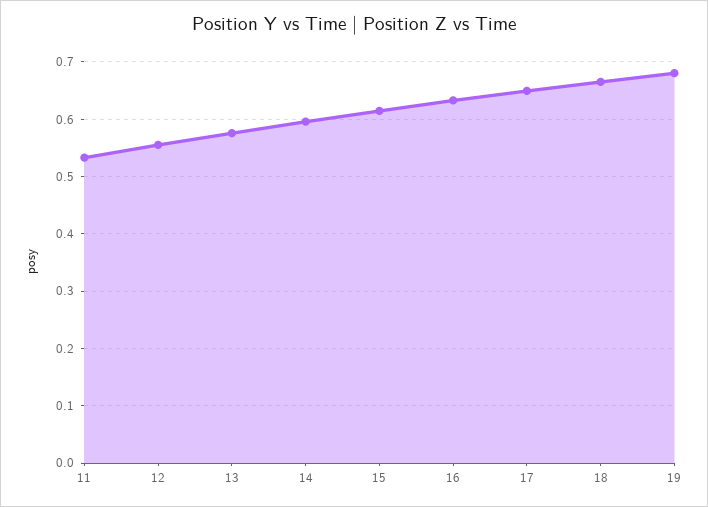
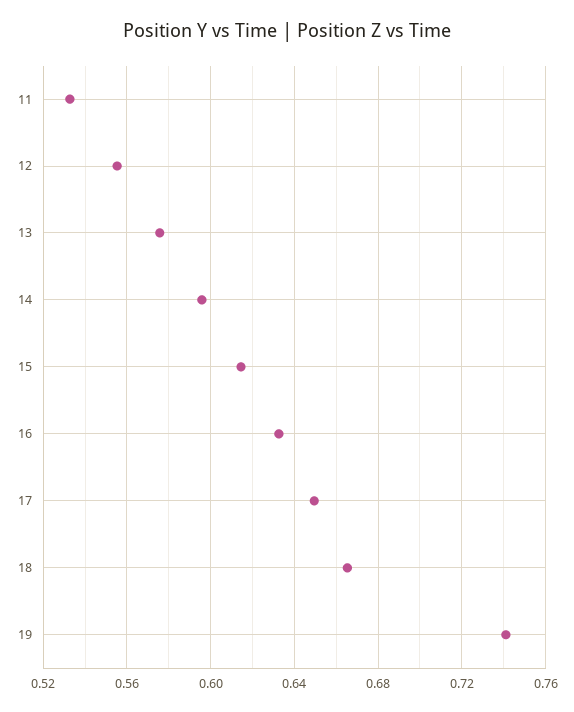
  {
    "11": 0.535,
    "12": 0.555,
    "13": 0.575,
    "14": 0.595,
    "15": 0.615,
    "16": 0.635,
    "17": 0.65,
    "18": 0.665,
-   "19": 0.68
+   "19": 0.74
  }

